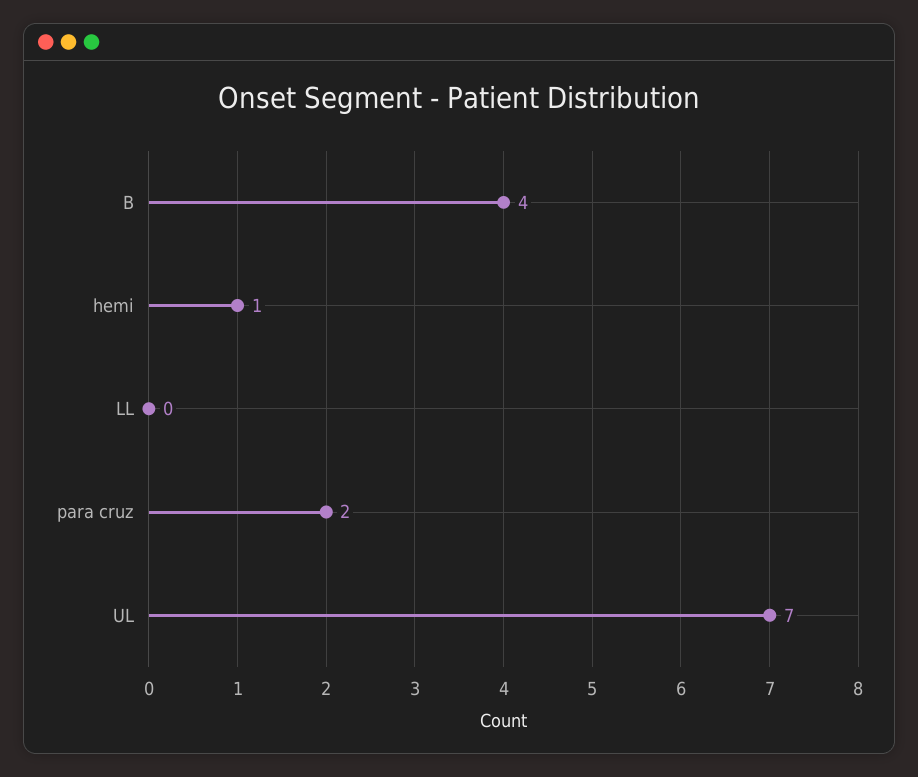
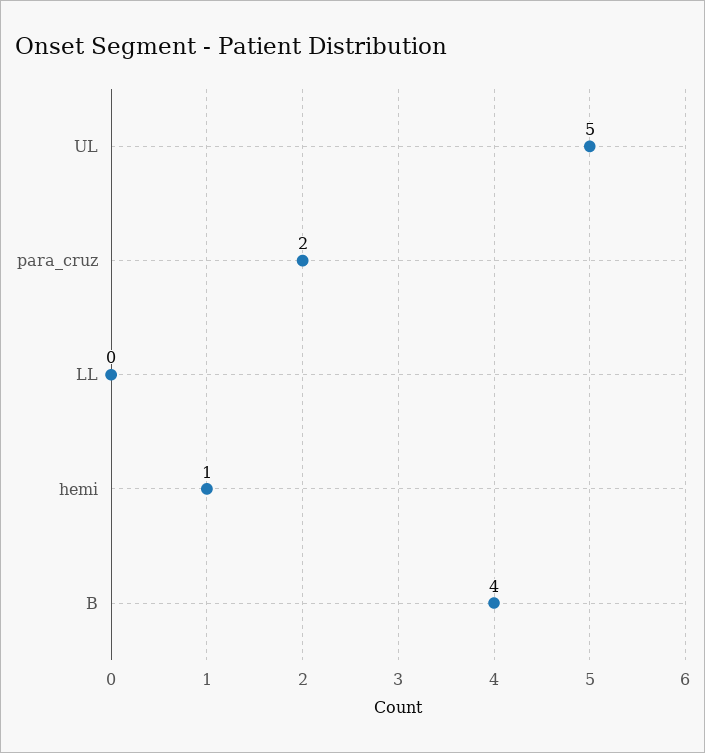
  {
    "B": 4,
    "hemi": 1,
    "LL": 0,
    "para cruz": 2,
-   "UL": 7
+   "UL": 5
  }

